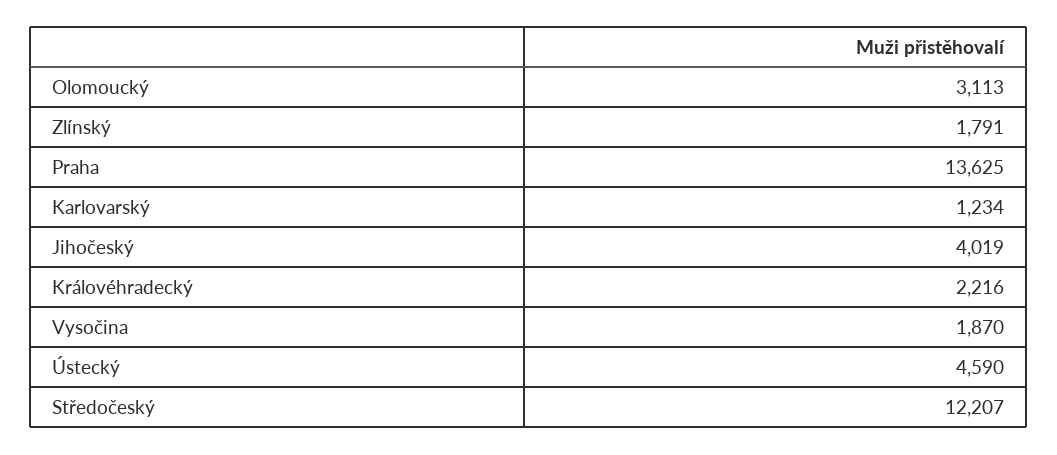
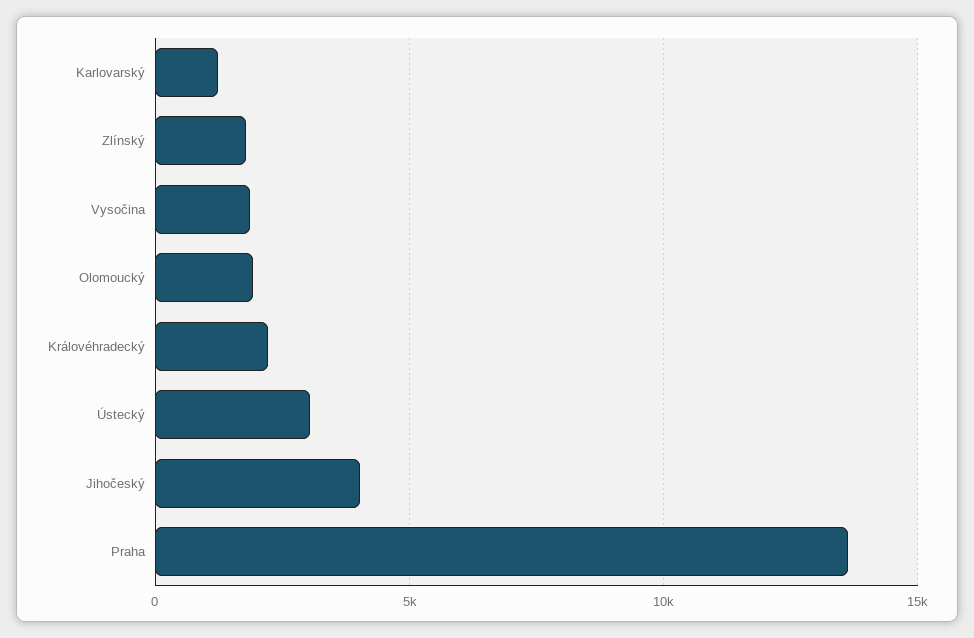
  {
-   "Olomoucký": 3113,
+   "Olomoucký": 2000,
    "Zlínský": 1791,
    "Praha": 13625,
    "Karlovarský": 1234,
    "Jihočeský": 4019,
    "Královéhradecký": 2216,
    "Vysočina": 1870,
-   "Ústecký": 4590,
+   "Ústecký": 3000
-   "Středočeský": 12207
  }

